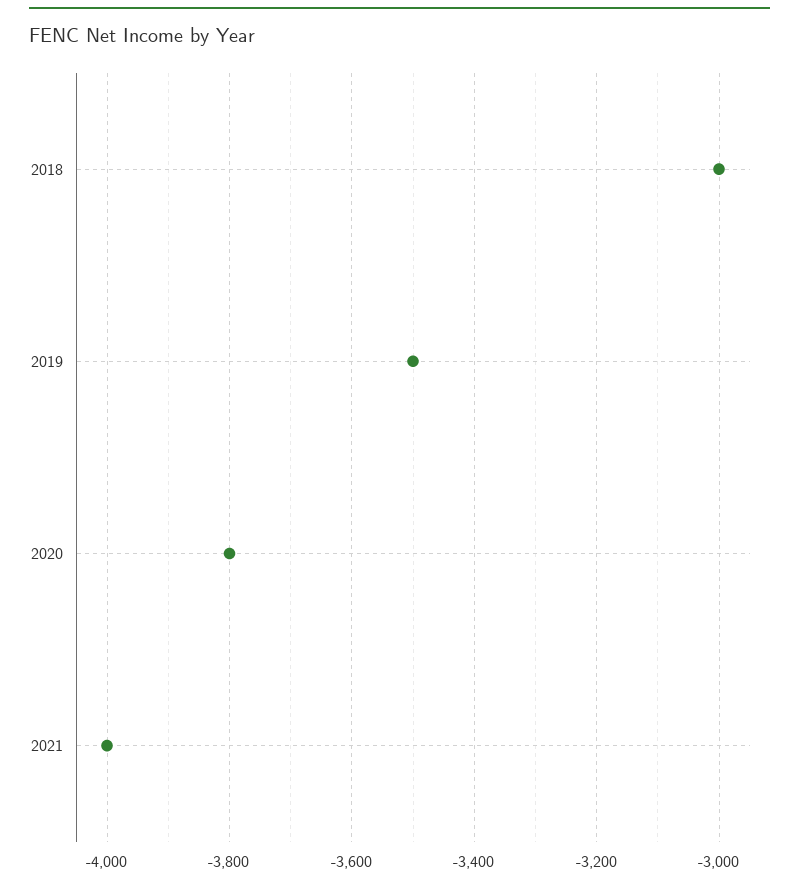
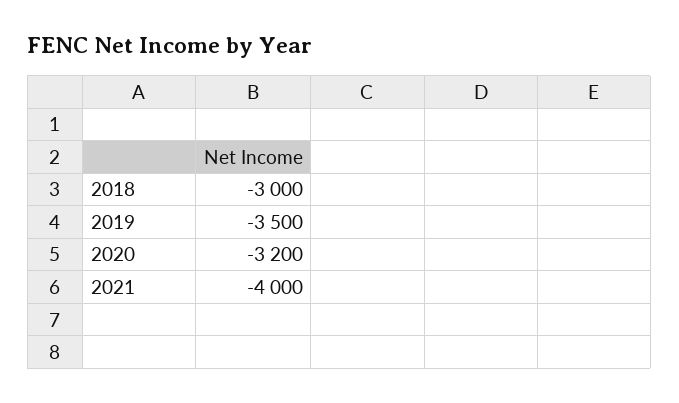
  {
    "2018": -3000,
    "2019": -3500,
-   "2020": -3800,
+   "2020": -3200,
    "2021": -4000
  }

